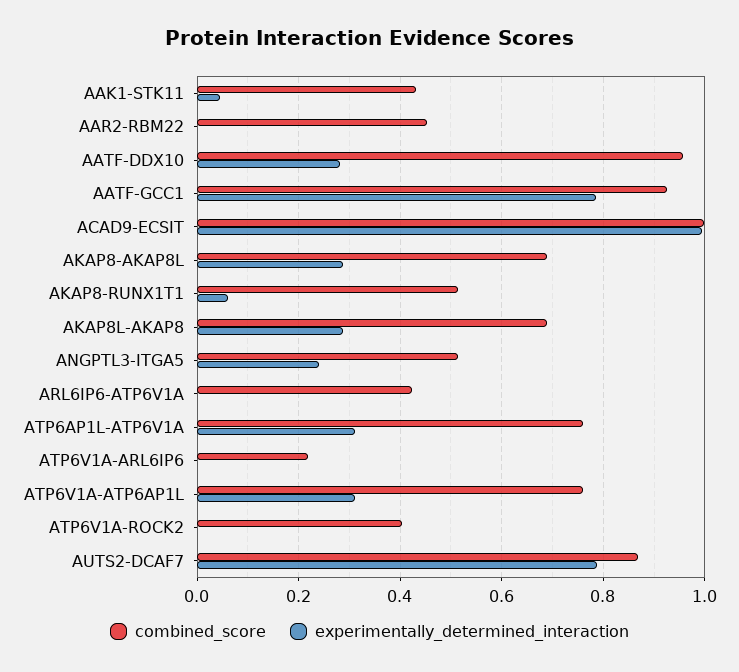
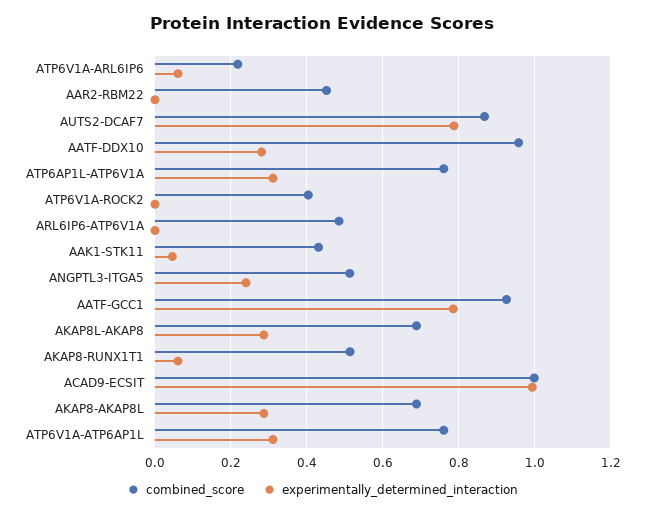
  {
    "combined_score": {
      "AAK1-STK11": 0.44,
      "AAR2-RBM22": 0.46,
      "AATF-DDX10": 0.96,
      "AATF-GCC1": 0.92,
      "ACAD9-ECSIT": 1,
      "AKAP8-AKAP8L": 0.68,
      "AKAP8-RUNX1T1": 0.52,
      "AKAP8L-AKAP8": 0.68,
      "ANGPTL3-ITGA5": 0.52,
-     "ARL6IP6-ATP6V1A": 0.42,
+     "ARL6IP6-ATP6V1A": 0.48,
      "ATP6AP1L-ATP6V1A": 0.76,
      "ATP6V1A-ARL6IP6": 0.22,
      "ATP6V1A-ATP6AP1L": 0.76,
      "ATP6V1A-ROCK2": 0.4,
      "AUTS2-DCAF7": 0.86
    },
    "experimentally_determined_interaction": {
      "AAK1-STK11": 0.04,
      "AAR2-RBM22": 0,
      "AATF-DDX10": 0.28,
      "AATF-GCC1": 0.78,
      "ACAD9-ECSIT": 1,
      "AKAP8-AKAP8L": 0.28,
      "AKAP8-RUNX1T1": 0.06,
      "AKAP8L-AKAP8": 0.28,
      "ANGPTL3-ITGA5": 0.24,
      "ARL6IP6-ATP6V1A": 0,
      "ATP6AP1L-ATP6V1A": 0.32,
-     "ATP6V1A-ARL6IP6": 0,
+     "ATP6V1A-ARL6IP6": 0.06,
      "ATP6V1A-ATP6AP1L": 0.32,
      "ATP6V1A-ROCK2": 0,
      "AUTS2-DCAF7": 0.78
    }
  }

